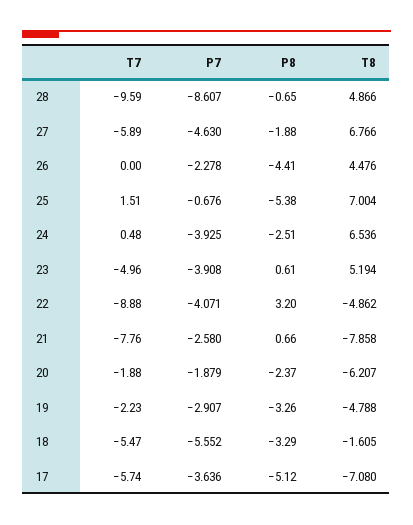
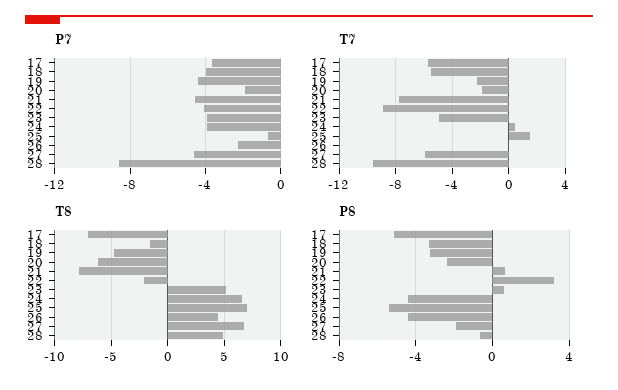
  {
    "T7": {
      "28": -9.59,
      "27": -5.89,
      "26": 0,
      "25": 1.51,
      "24": 0.48,
      "23": -4.96,
      "22": -8.88,
      "21": -7.76,
      "20": -1.88,
      "19": -2.23,
      "18": -5.47,
      "17": -5.74
    },
    "P7": {
      "28": -8.607,
      "27": -4.63,
      "26": -2.278,
      "25": -0.676,
      "24": -3.925,
      "23": -3.908,
      "22": -4.071,
-     "21": -2.58,
+     "21": -4.5,
      "20": -1.879,
-     "19": -2.907,
+     "19": -4.5,
-     "18": -5.552,
+     "18": -4,
      "17": -3.636
    },
    "P8": {
      "28": -0.65,
      "27": -1.88,
      "26": -4.41,
      "25": -5.38,
-     "24": -2.51,
+     "24": -4.5,
      "23": 0.61,
      "22": 3.2,
      "21": 0.66,
      "20": -2.37,
      "19": -3.26,
      "18": -3.29,
      "17": -5.12
    },
    "T8": {
      "28": 4.866,
      "27": 6.766,
      "26": 4.476,
      "25": 7.004,
      "24": 6.536,
      "23": 5.194,
-     "22": -4.862,
+     "22": -2,
      "21": -7.858,
      "20": -6.207,
      "19": -4.788,
      "18": -1.605,
      "17": -7.08
    }
  }

